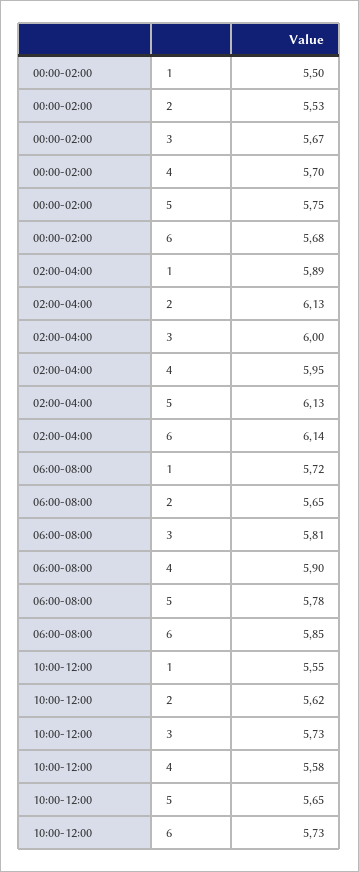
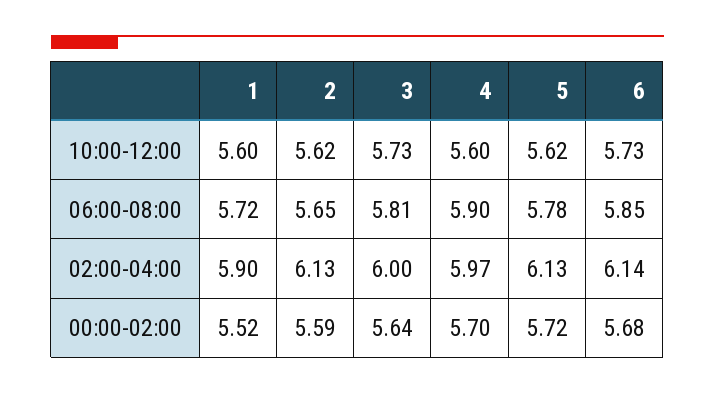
  {
    "00:00-02:00": {
-     "1": 5.5,
+     "1": 5.52,
-     "2": 5.53,
+     "2": 5.59,
-     "3": 5.67,
+     "3": 5.64,
      "4": 5.7,
-     "5": 5.75,
+     "5": 5.72,
      "6": 5.68
    },
    "02:00-04:00": {
-     "1": 5.89,
+     "1": 5.9,
      "2": 6.13,
      "3": 6,
-     "4": 5.95,
+     "4": 5.97,
      "5": 6.13,
      "6": 6.14
    },
    "06:00-08:00": {
      "1": 5.72,
      "2": 5.65,
      "3": 5.81,
      "4": 5.9,
      "5": 5.78,
      "6": 5.85
    },
    "10:00-12:00": {
-     "1": 5.55,
+     "1": 5.6,
      "2": 5.62,
      "3": 5.73,
-     "4": 5.58,
+     "4": 5.6,
-     "5": 5.65,
+     "5": 5.62,
      "6": 5.73
    }
  }

